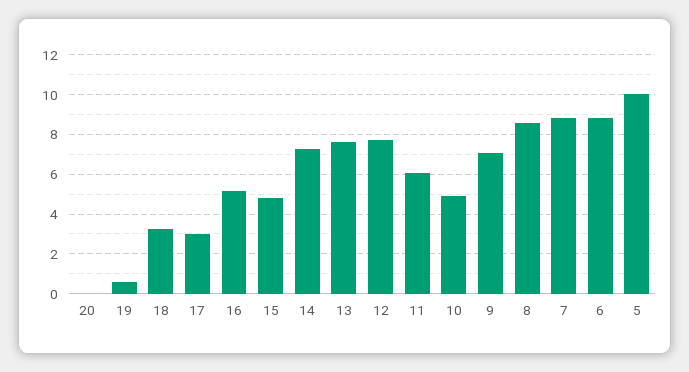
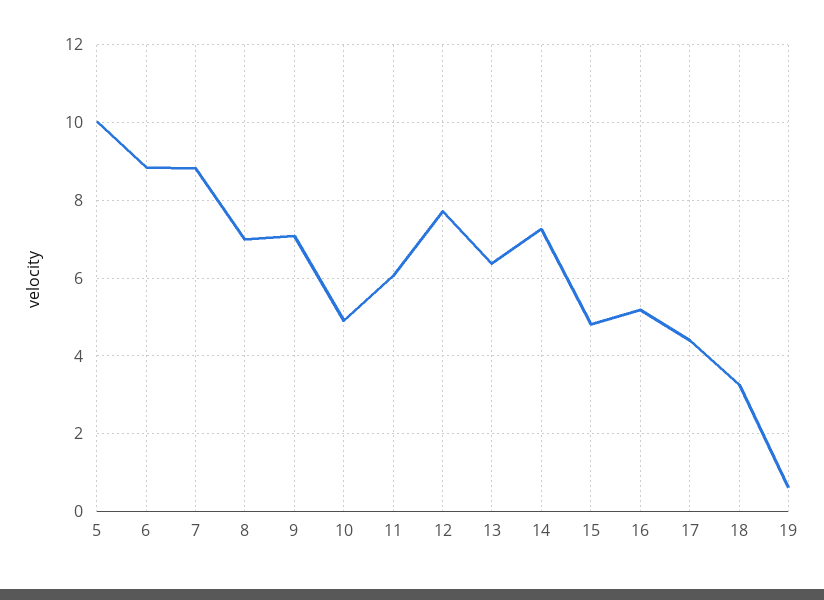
  {
-   "20": 0,
    "19": 0.6,
    "18": 3.2,
-   "17": 3,
+   "17": 4.4,
    "16": 5.2,
    "15": 4.8,
    "14": 7.2,
-   "13": 7.5,
+   "13": 6.4,
    "12": 7.8,
    "11": 6,
    "10": 5,
    "9": 7,
-   "8": 8.5,
+   "8": 7,
    "7": 8.8,
    "6": 8.8,
    "5": 10
  }

